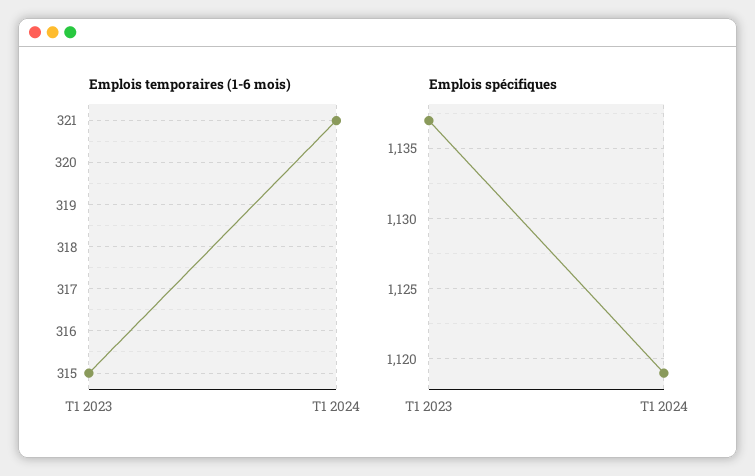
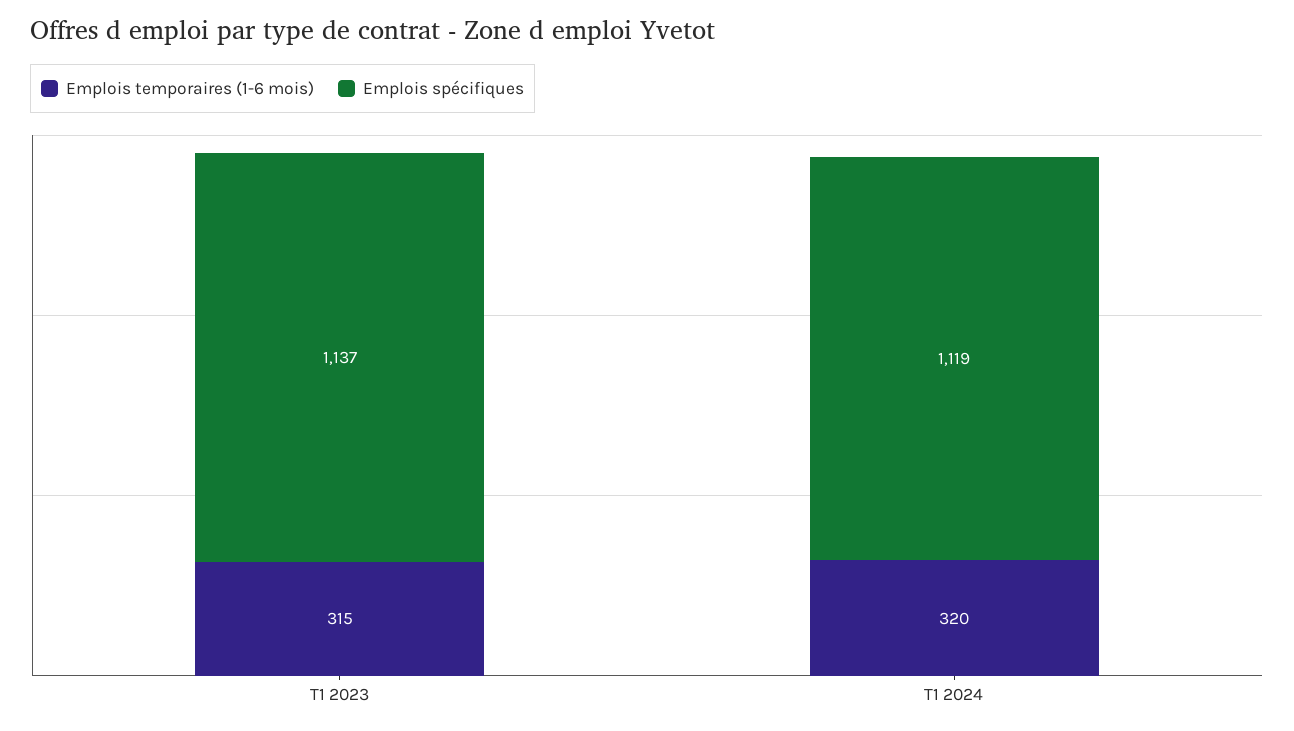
  {
    "Emplois temporaires (1-6 mois)": {
      "T1 2023": 315,
-     "T1 2024": 321
+     "T1 2024": 320
    },
    "Emplois spécifiques": {
      "T1 2023": 1137,
      "T1 2024": 1119
    }
  }

